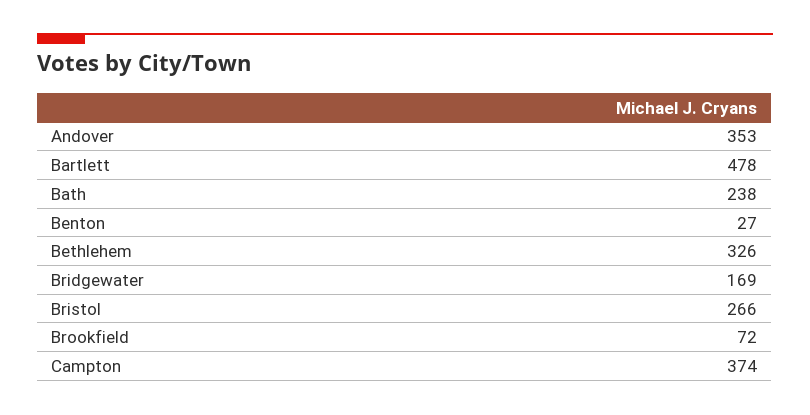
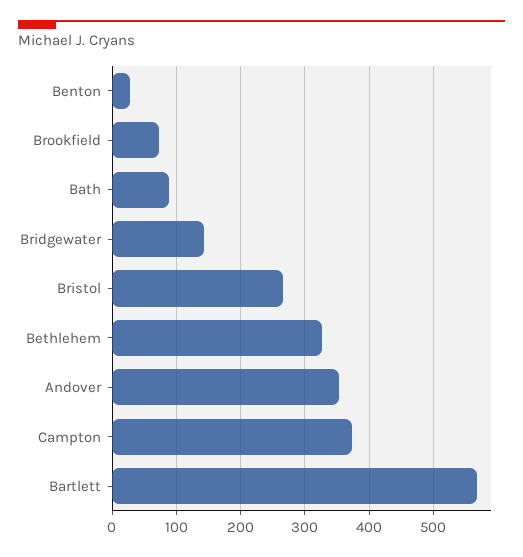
  {
    "Andover": 353,
-   "Bartlett": 478,
+   "Bartlett": 570,
-   "Bath": 238,
+   "Bath": 90,
    "Benton": 27,
    "Bethlehem": 326,
-   "Bridgewater": 169,
+   "Bridgewater": 140,
    "Bristol": 266,
    "Brookfield": 72,
    "Campton": 374
  }

